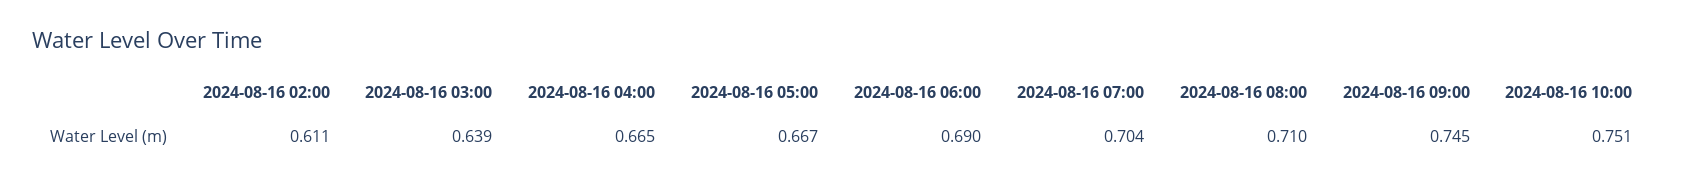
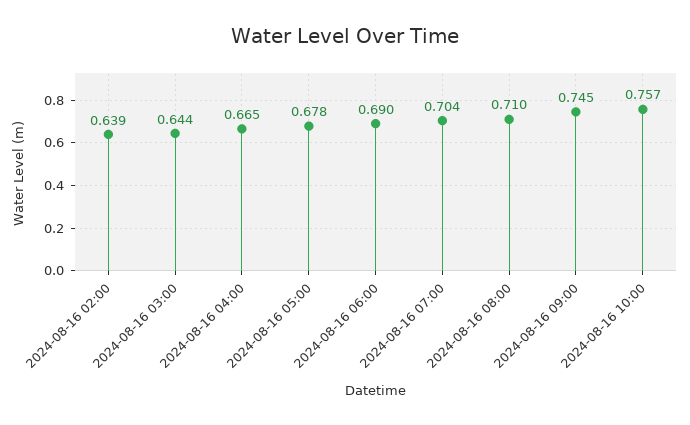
  {
-   "2024-08-16 02:00": 0.611,
+   "2024-08-16 02:00": 0.639,
-   "2024-08-16 03:00": 0.639,
+   "2024-08-16 03:00": 0.644,
    "2024-08-16 04:00": 0.665,
-   "2024-08-16 05:00": 0.667,
+   "2024-08-16 05:00": 0.678,
    "2024-08-16 06:00": 0.69,
    "2024-08-16 07:00": 0.704,
    "2024-08-16 08:00": 0.71,
    "2024-08-16 09:00": 0.745,
-   "2024-08-16 10:00": 0.751
+   "2024-08-16 10:00": 0.757
  }

